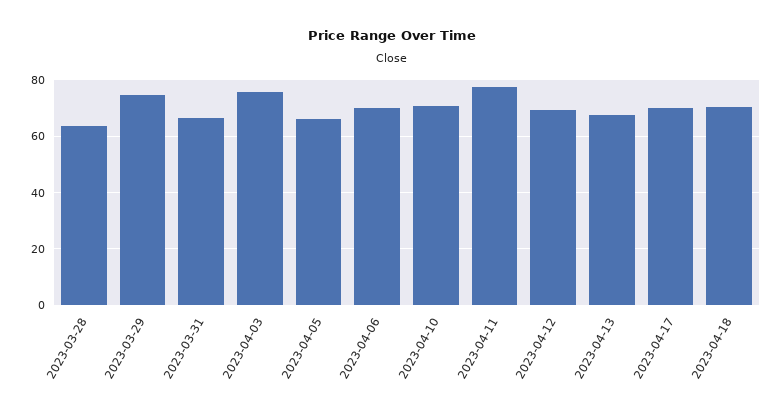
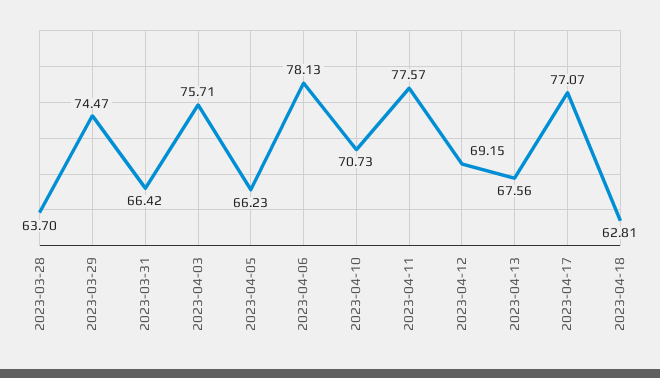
  {
    "2023-03-28": 63.7,
    "2023-03-29": 74.47,
    "2023-03-31": 66.42,
    "2023-04-03": 75.71,
    "2023-04-05": 66.23,
-   "2023-04-06": 70,
+   "2023-04-06": 78.13,
    "2023-04-10": 70.73,
    "2023-04-11": 77.57,
    "2023-04-12": 69.15,
    "2023-04-13": 67.56,
-   "2023-04-17": 70,
+   "2023-04-17": 77.07,
-   "2023-04-18": 70
+   "2023-04-18": 62.81
  }

